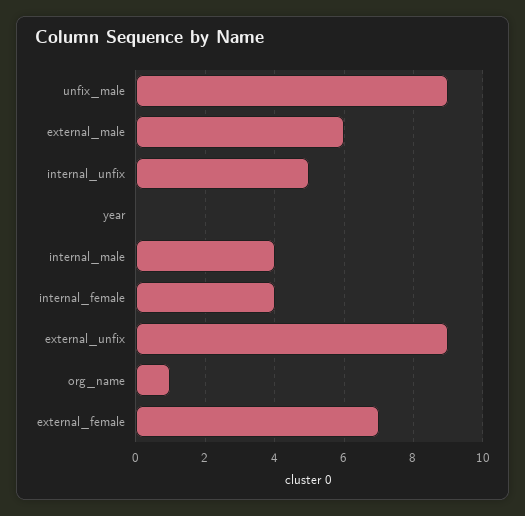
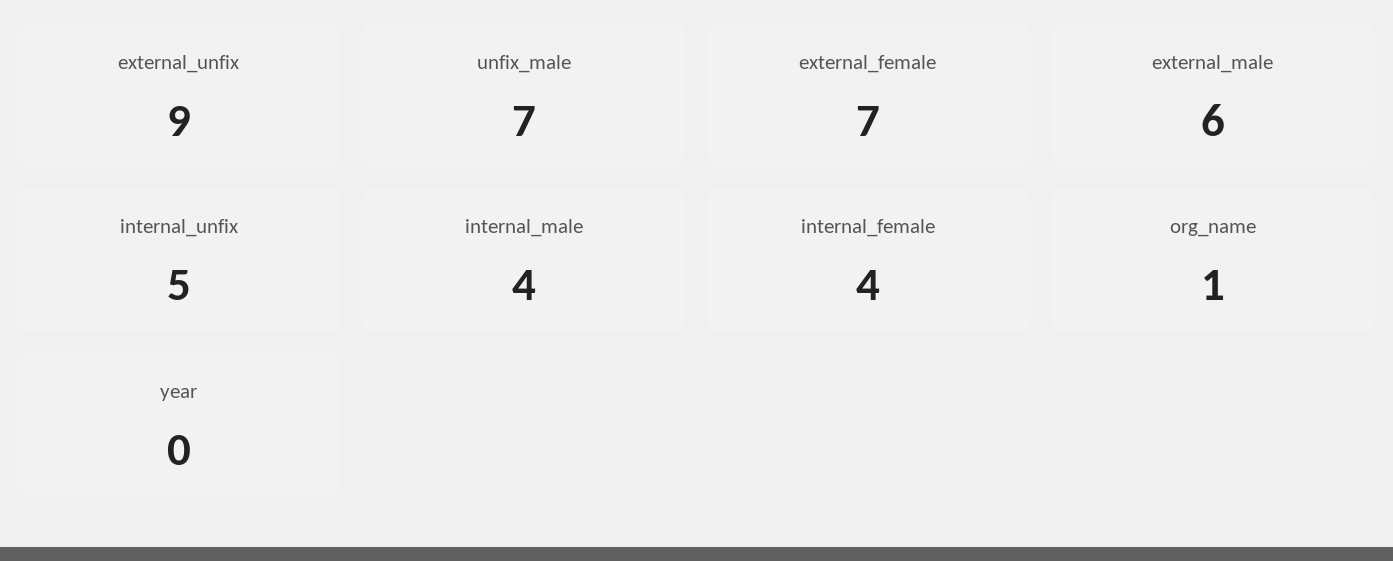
  {
-   "unfix_male": 9,
+   "unfix_male": 7,
    "external_male": 6,
    "internal_unfix": 5,
    "year": 0,
    "internal_male": 4,
    "internal_female": 4,
    "external_unfix": 9,
    "org_name": 1,
    "external_female": 7
  }

